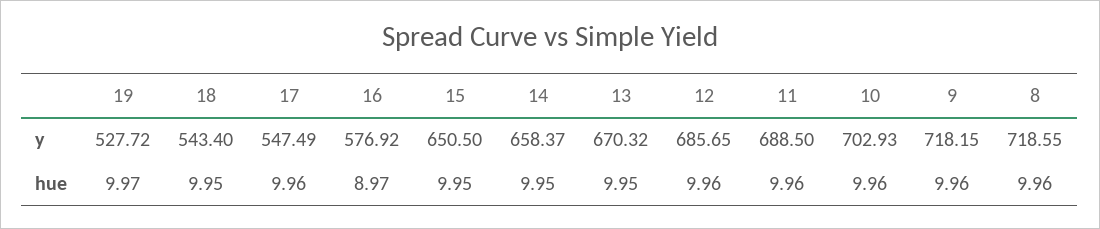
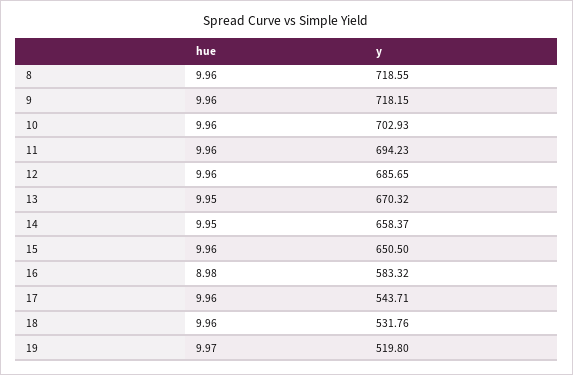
  {
    "19": {
-     "y": 527.72,
+     "y": 519.8,
      "hue": 9.97
    },
    "18": {
-     "y": 543.4,
+     "y": 531.76,
-     "hue": 9.95
+     "hue": 9.96
    },
    "17": {
-     "y": 547.49,
+     "y": 543.71,
      "hue": 9.96
    },
    "16": {
-     "y": 576.92,
+     "y": 583.32,
-     "hue": 8.97
+     "hue": 8.98
    },
    "15": {
      "y": 650.5,
-     "hue": 9.95
+     "hue": 9.96
    },
    "14": {
      "y": 658.37,
      "hue": 9.95
    },
    "13": {
      "y": 670.32,
      "hue": 9.95
    },
    "12": {
      "y": 685.65,
      "hue": 9.96
    },
    "11": {
-     "y": 688.5,
+     "y": 694.23,
      "hue": 9.96
    },
    "10": {
      "y": 702.93,
      "hue": 9.96
    },
    "9": {
      "y": 718.15,
      "hue": 9.96
    },
    "8": {
      "y": 718.55,
      "hue": 9.96
    }
  }

